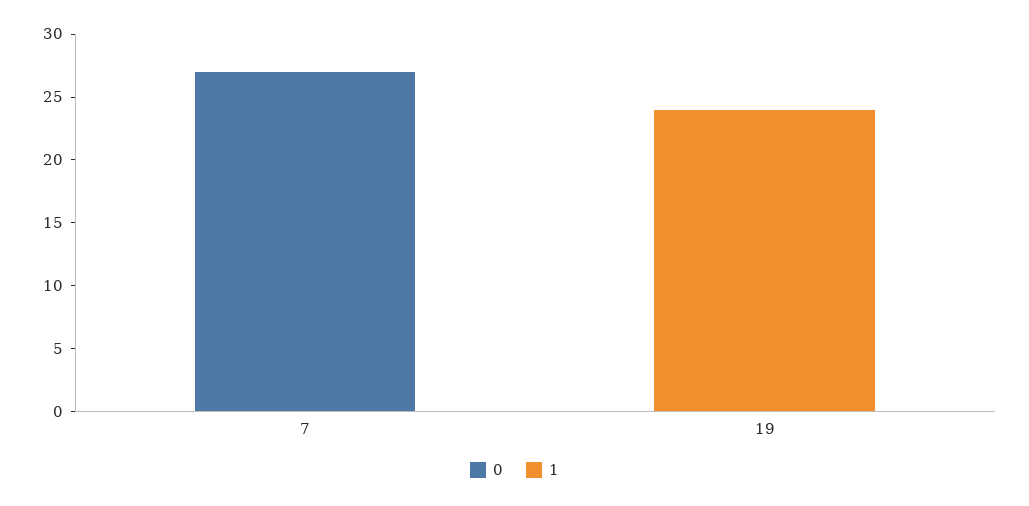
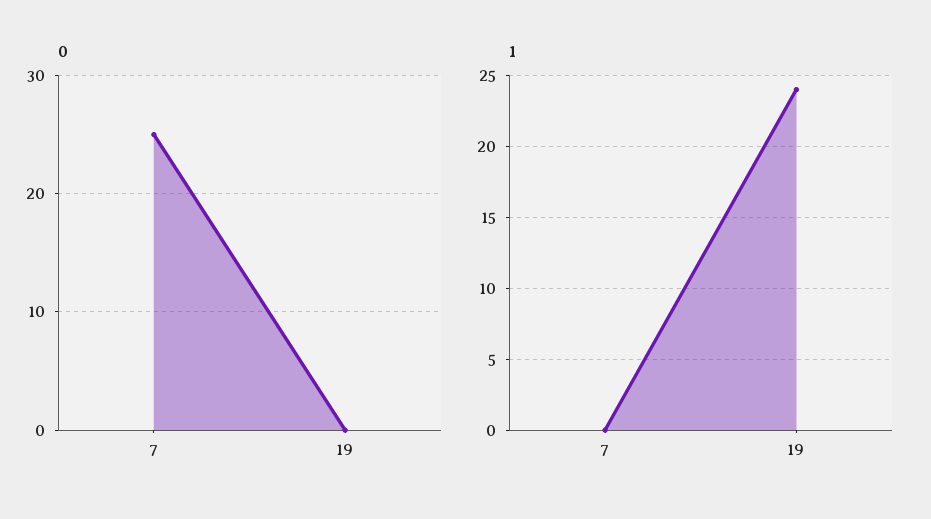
  {
    "0": {
-     "7": 27,
+     "7": 25,
      "19": 0
    },
    "1": {
      "7": 0,
      "19": 24
    }
  }

